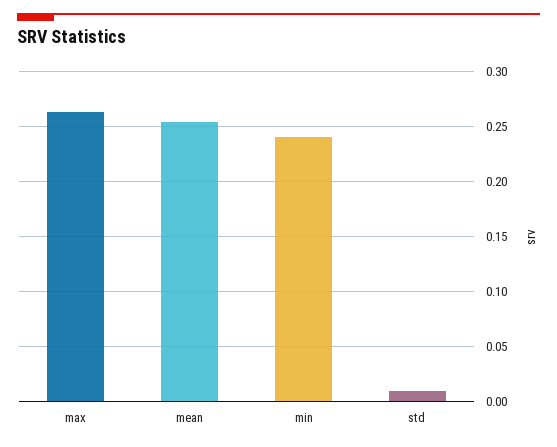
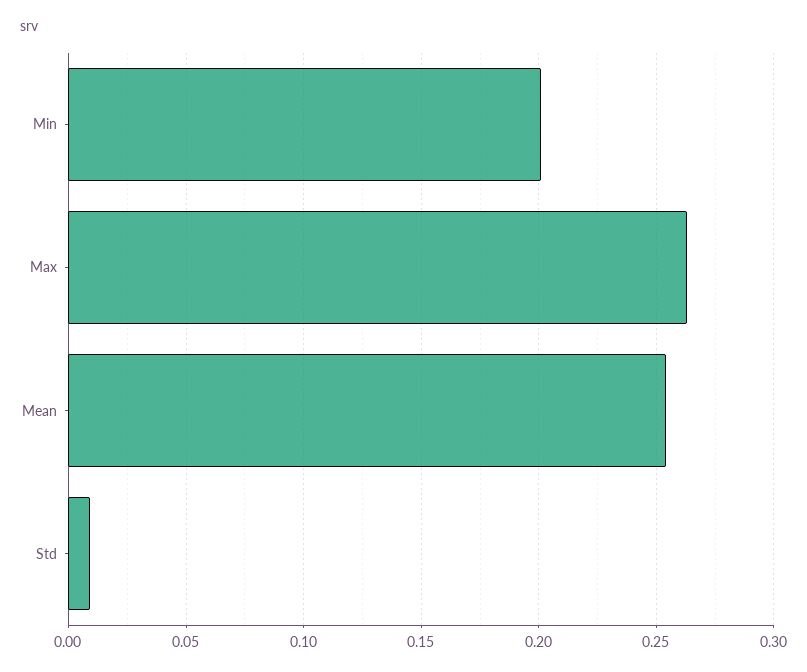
  {
    "max": 0.265,
    "mean": 0.255,
-   "min": 0.24,
+   "min": 0.2,
    "std": 0.01
  }

